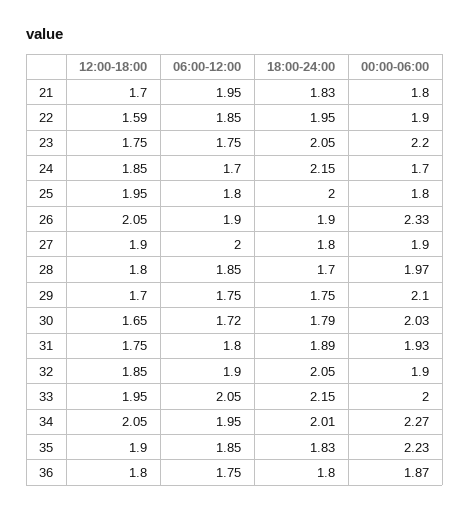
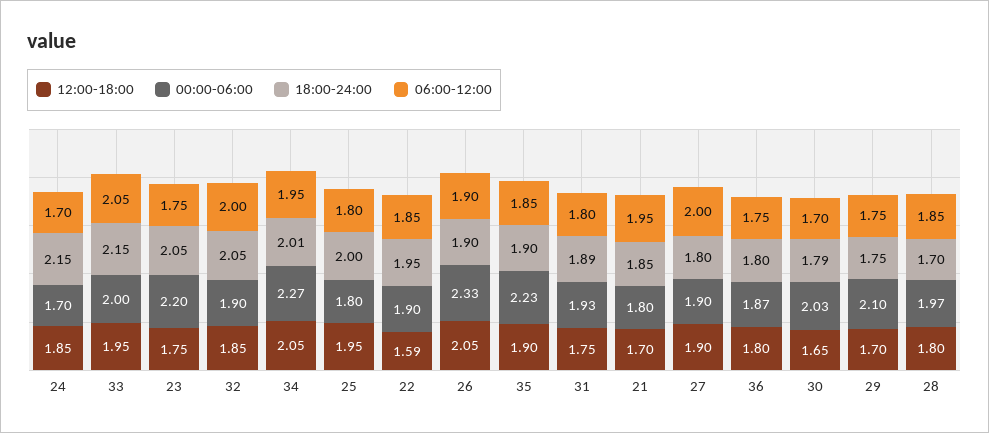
  {
    "12:00-18:00": {
      "21": 1.7,
      "22": 1.59,
      "23": 1.75,
      "24": 1.85,
      "25": 1.95,
      "26": 2.05,
      "27": 1.9,
      "28": 1.8,
      "29": 1.7,
      "30": 1.65,
      "31": 1.75,
      "32": 1.85,
      "33": 1.95,
      "34": 2.05,
      "35": 1.9,
      "36": 1.8
    },
    "06:00-12:00": {
      "21": 1.95,
      "22": 1.85,
      "23": 1.75,
      "24": 1.7,
      "25": 1.8,
      "26": 1.9,
      "27": 2,
      "28": 1.85,
      "29": 1.75,
-     "30": 1.72,
+     "30": 1.7,
      "31": 1.8,
-     "32": 1.9,
+     "32": 2,
      "33": 2.05,
      "34": 1.95,
      "35": 1.85,
      "36": 1.75
    },
    "18:00-24:00": {
-     "21": 1.83,
+     "21": 1.85,
      "22": 1.95,
      "23": 2.05,
      "24": 2.15,
      "25": 2,
      "26": 1.9,
      "27": 1.8,
      "28": 1.7,
      "29": 1.75,
      "30": 1.79,
      "31": 1.89,
      "32": 2.05,
      "33": 2.15,
      "34": 2.01,
-     "35": 1.83,
+     "35": 1.9,
      "36": 1.8
    },
    "00:00-06:00": {
      "21": 1.8,
      "22": 1.9,
      "23": 2.2,
      "24": 1.7,
      "25": 1.8,
      "26": 2.33,
      "27": 1.9,
      "28": 1.97,
      "29": 2.1,
      "30": 2.03,
      "31": 1.93,
      "32": 1.9,
      "33": 2,
      "34": 2.27,
      "35": 2.23,
      "36": 1.87
    }
  }

